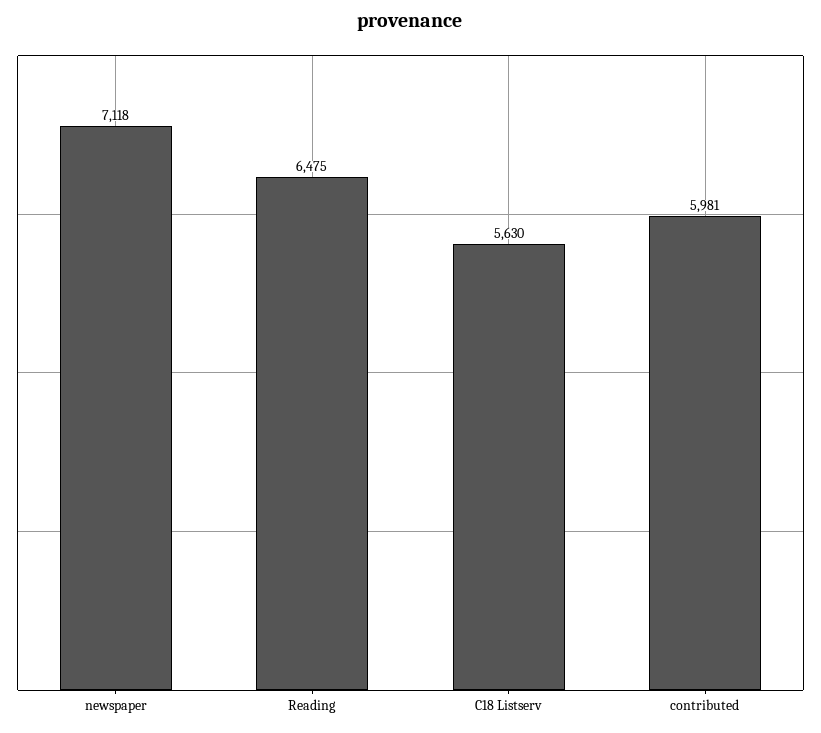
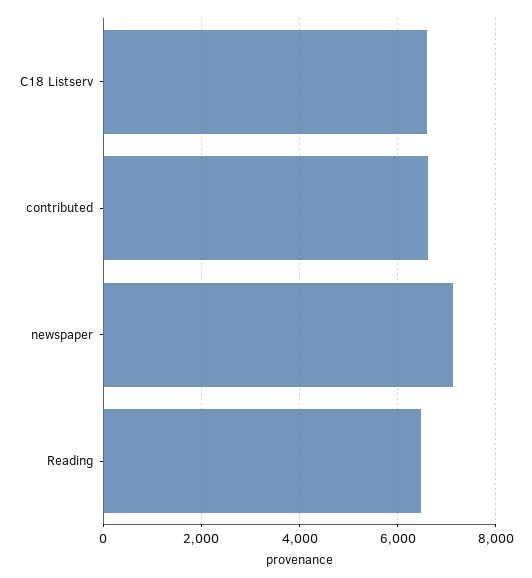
  {
    "newspaper": 7118,
    "Reading": 6475,
-   "C18 Listserv": 5630,
+   "C18 Listserv": 6600,
-   "contributed": 5981
+   "contributed": 6600
  }

